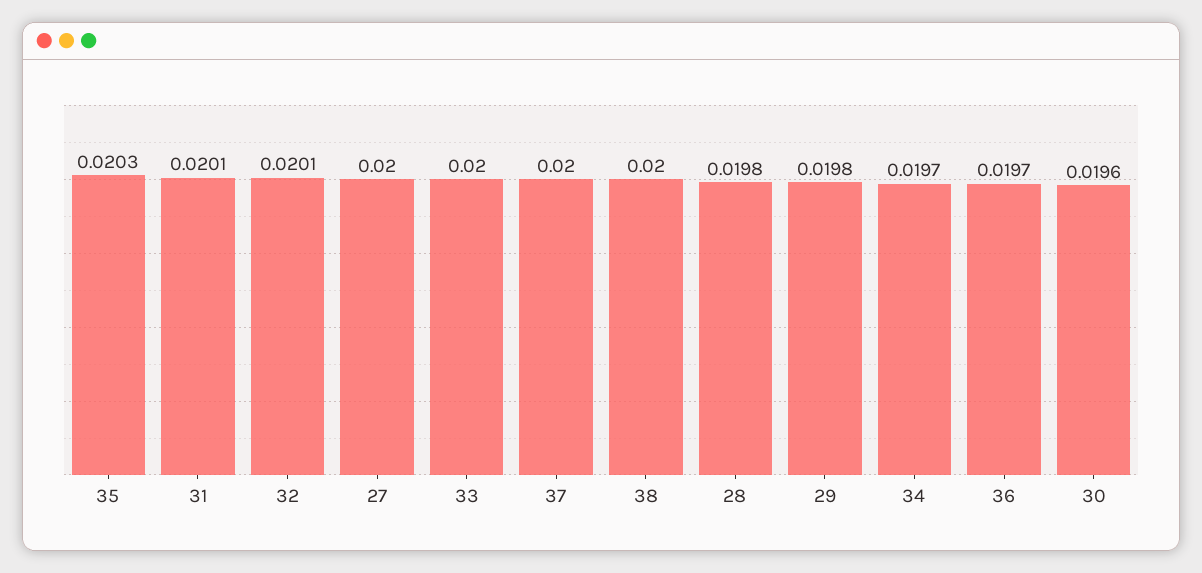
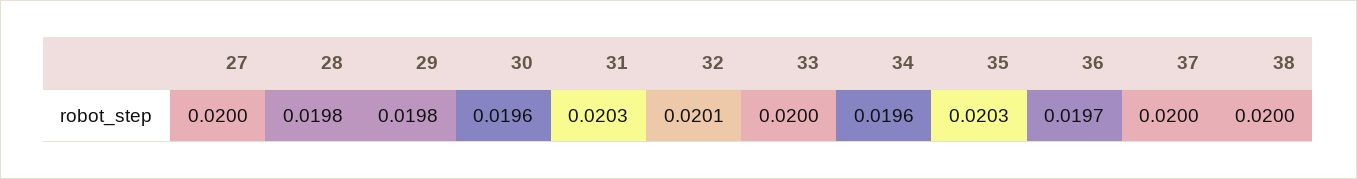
  {
    "35": 0.0203,
-   "31": 0.0201,
+   "31": 0.0203,
    "32": 0.0201,
    "27": 0.02,
    "33": 0.02,
    "37": 0.02,
    "38": 0.02,
    "28": 0.0198,
    "29": 0.0198,
-   "34": 0.0197,
+   "34": 0.0196,
    "36": 0.0197,
    "30": 0.0196
  }

